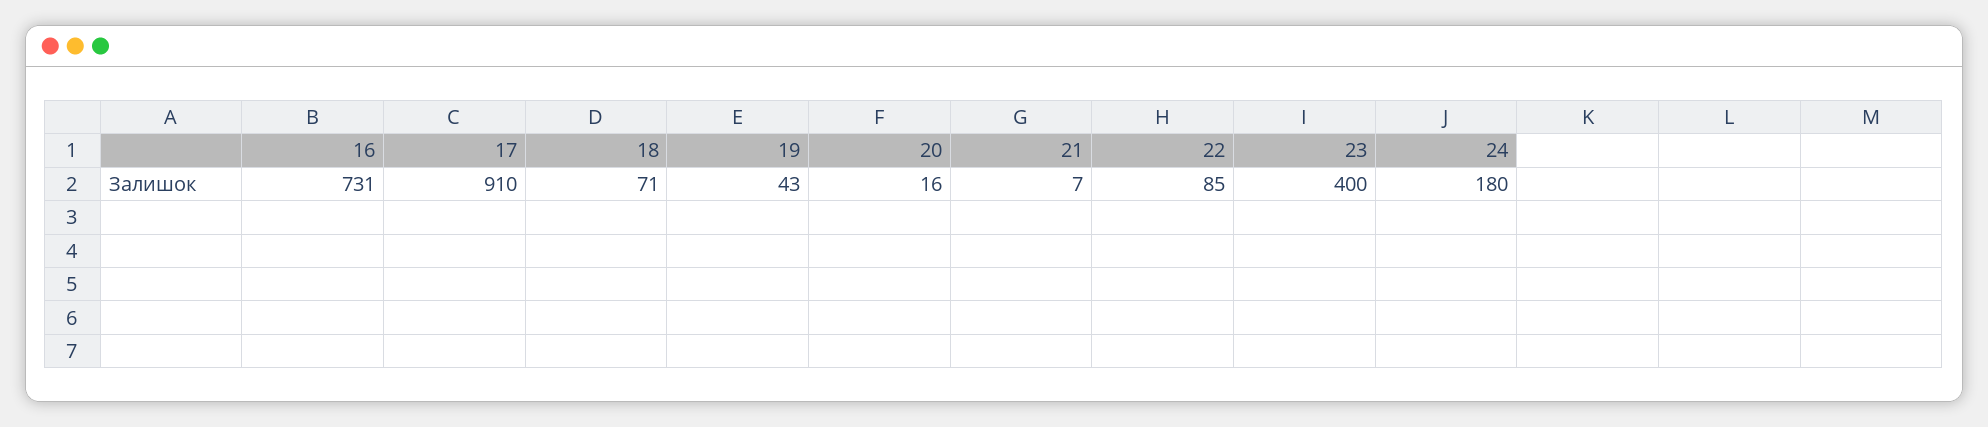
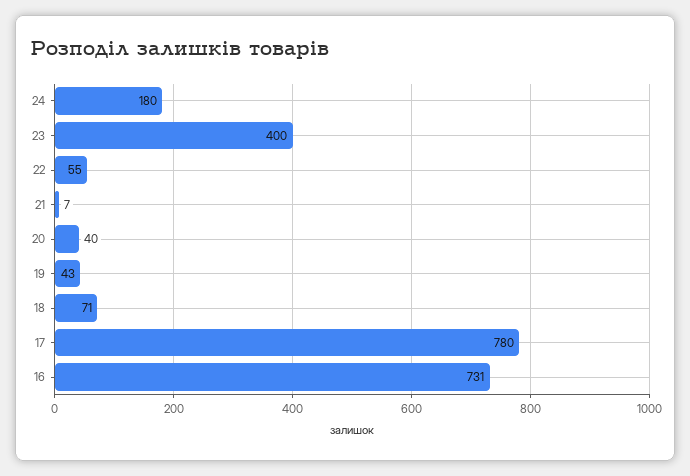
  {
    "16": 731,
-   "17": 910,
+   "17": 780,
    "18": 71,
    "19": 43,
-   "20": 16,
+   "20": 40,
    "21": 7,
-   "22": 85,
+   "22": 55,
    "23": 400,
    "24": 180
  }

